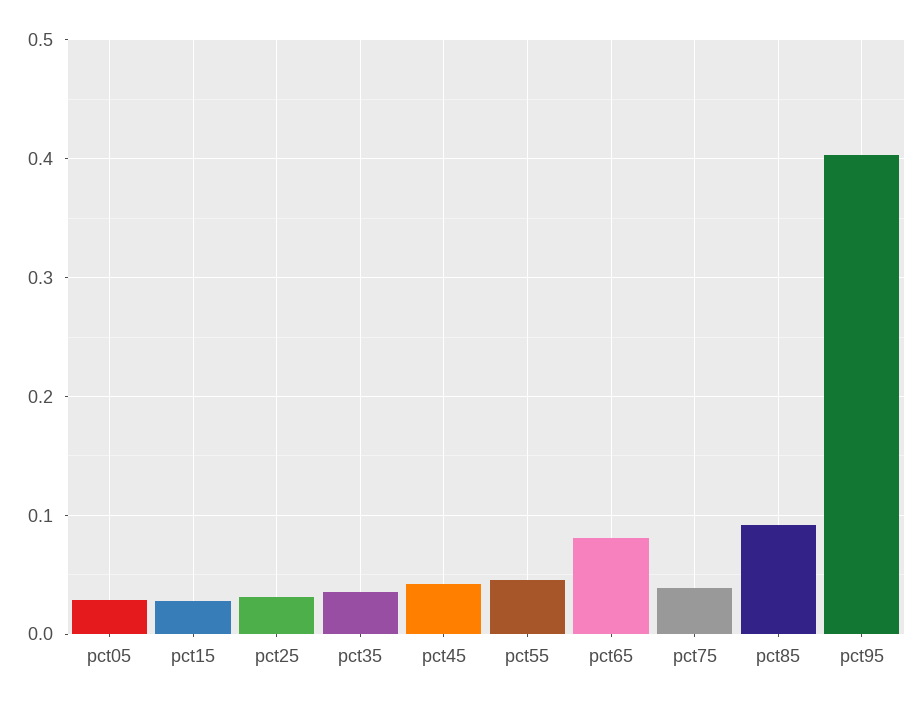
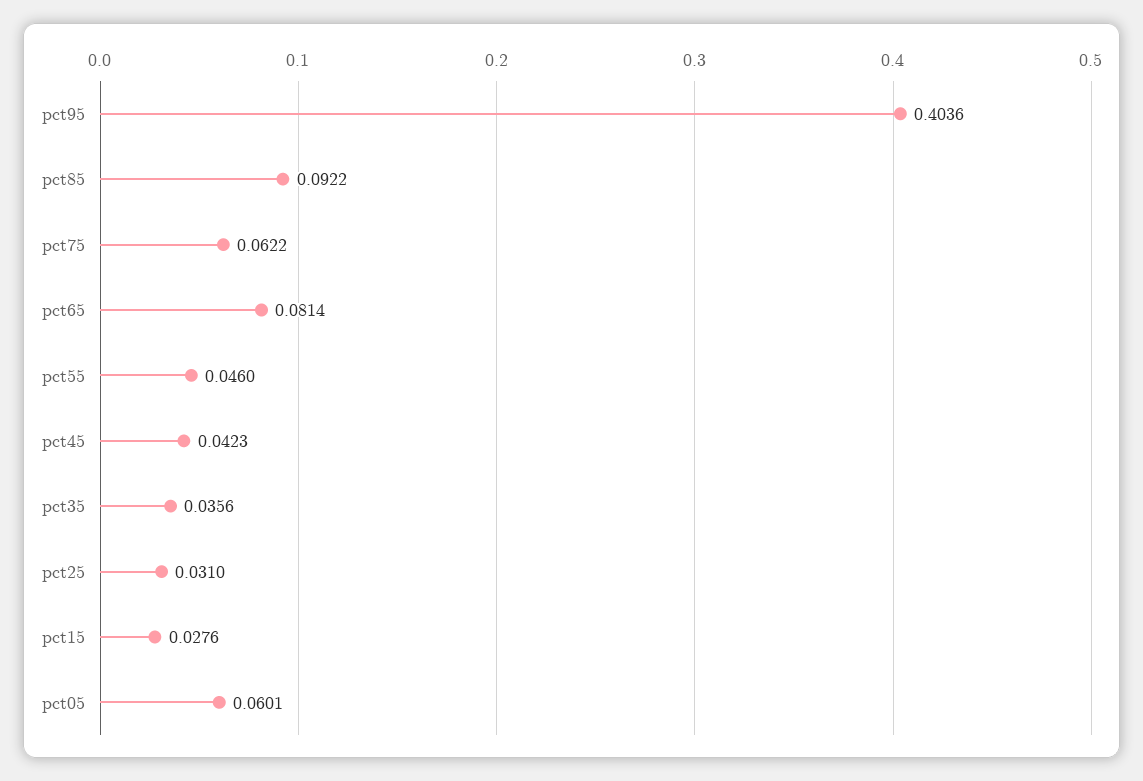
  {
-   "pct05": 0.03,
+   "pct05": 0.0601,
    "pct15": 0.0276,
    "pct25": 0.031,
    "pct35": 0.0356,
    "pct45": 0.0423,
    "pct55": 0.046,
    "pct65": 0.0814,
-   "pct75": 0.04,
+   "pct75": 0.0622,
    "pct85": 0.0922,
    "pct95": 0.4036
  }

